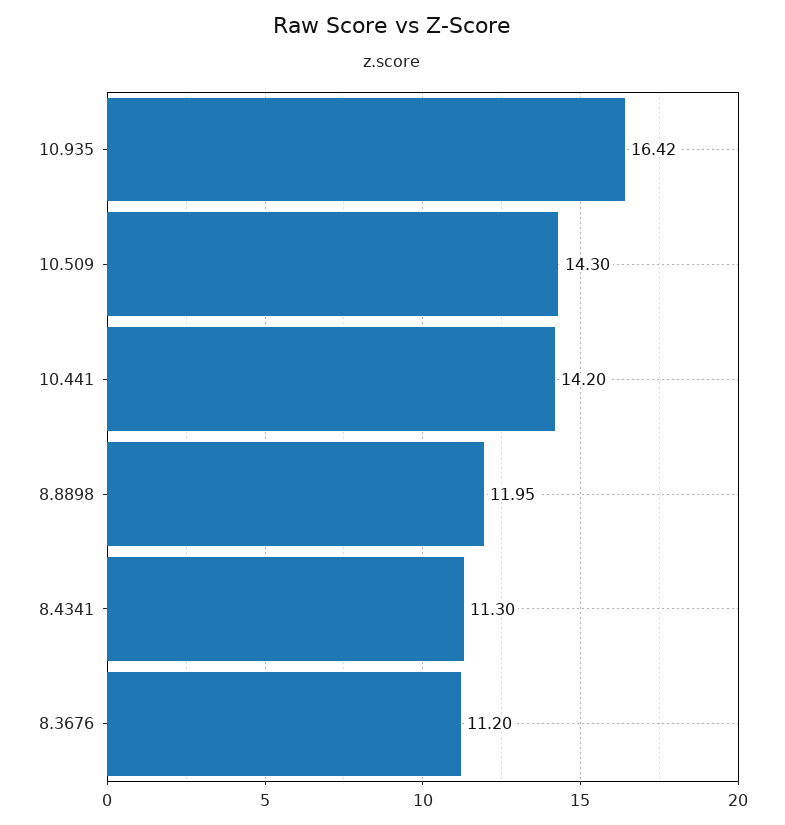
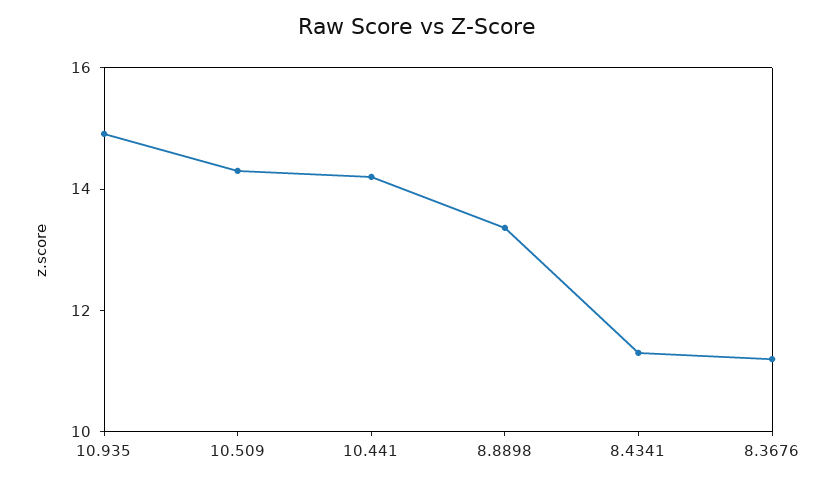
  {
-   "10.935": 16.42,
+   "10.935": 15,
    "10.509": 14.3,
    "10.441": 14.2,
-   "8.8898": 11.95,
+   "8.8898": 13.5,
    "8.4341": 11.3,
    "8.3676": 11.2
  }

